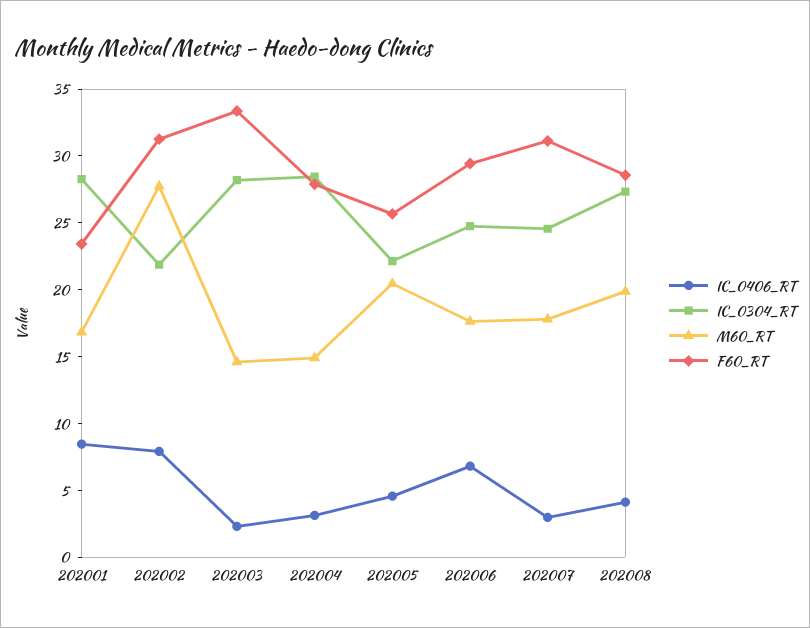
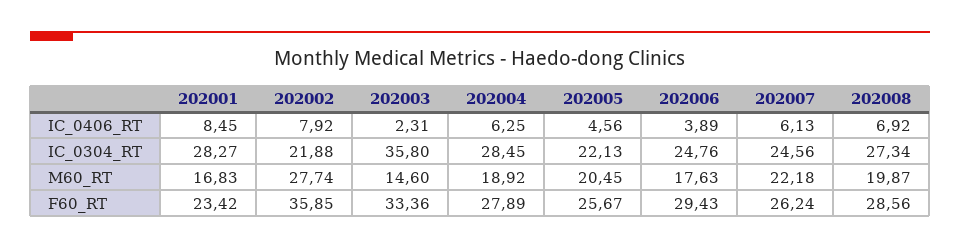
  {
    "IC_0406_RT": {
      "202001": 8.45,
      "202002": 7.92,
      "202003": 2.31,
-     "202004": 3,
+     "202004": 6.25,
      "202005": 4.56,
-     "202006": 7,
+     "202006": 3.89,
-     "202007": 3,
+     "202007": 6.13,
-     "202008": 4
+     "202008": 6.92
    },
    "IC_0304_RT": {
      "202001": 28.27,
      "202002": 21.88,
-     "202003": 28,
+     "202003": 35.8,
      "202004": 28.45,
      "202005": 22.13,
      "202006": 24.76,
      "202007": 24.56,
      "202008": 27.34
    },
    "M60_RT": {
      "202001": 16.83,
      "202002": 27.74,
      "202003": 14.6,
-     "202004": 15,
+     "202004": 18.92,
      "202005": 20.45,
      "202006": 17.63,
-     "202007": 18,
+     "202007": 22.18,
      "202008": 19.87
    },
    "F60_RT": {
      "202001": 23.42,
-     "202002": 31,
+     "202002": 35.85,
      "202003": 33.36,
      "202004": 27.89,
      "202005": 25.67,
      "202006": 29.43,
-     "202007": 31,
+     "202007": 26.24,
      "202008": 28.56
    }
  }

